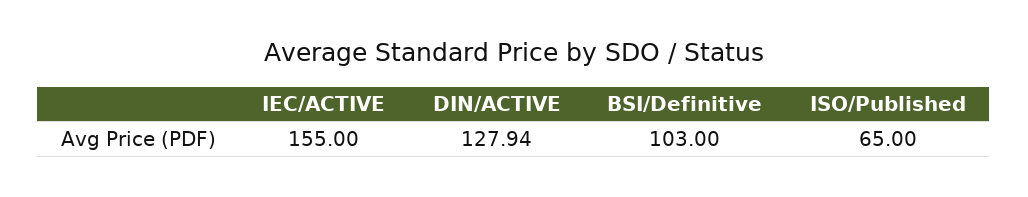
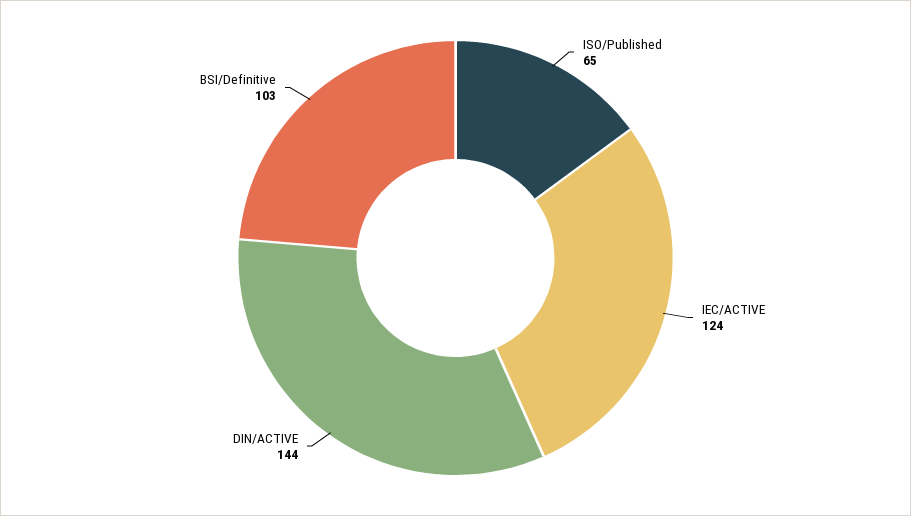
  {
-   "IEC/ACTIVE": 155,
+   "IEC/ACTIVE": 124,
-   "DIN/ACTIVE": 127.94,
+   "DIN/ACTIVE": 144,
    "BSI/Definitive": 103,
    "ISO/Published": 65
  }

